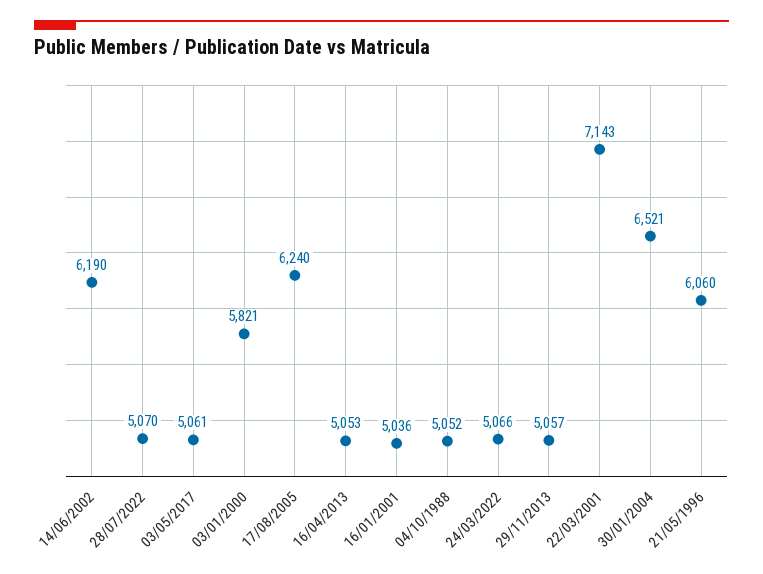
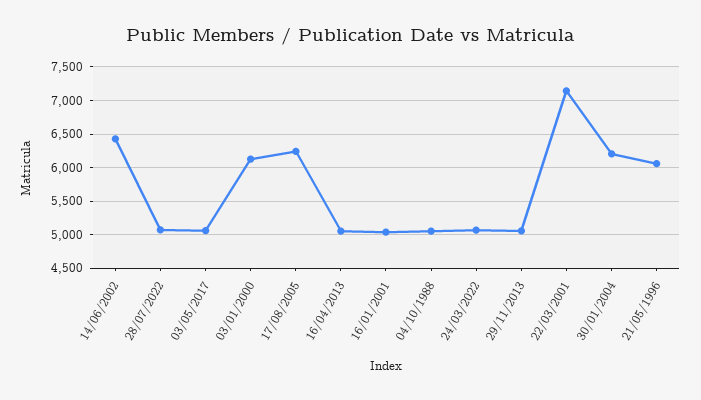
  {
-   "14/06/2002": 6190,
+   "14/06/2002": 6400,
    "28/07/2022": 5070,
    "03/05/2017": 5061,
-   "03/01/2000": 5821,
+   "03/01/2000": 6100,
    "17/08/2005": 6240,
    "16/04/2013": 5053,
    "16/01/2001": 5036,
    "04/10/1988": 5052,
    "24/03/2022": 5066,
    "29/11/2013": 5057,
    "22/03/2001": 7143,
-   "30/01/2004": 6521,
+   "30/01/2004": 6200,
    "21/05/1996": 6060
  }

